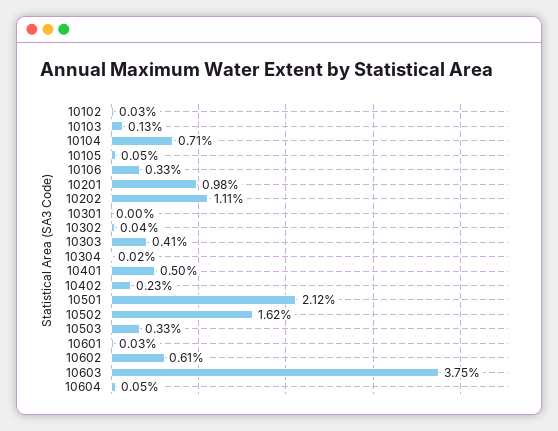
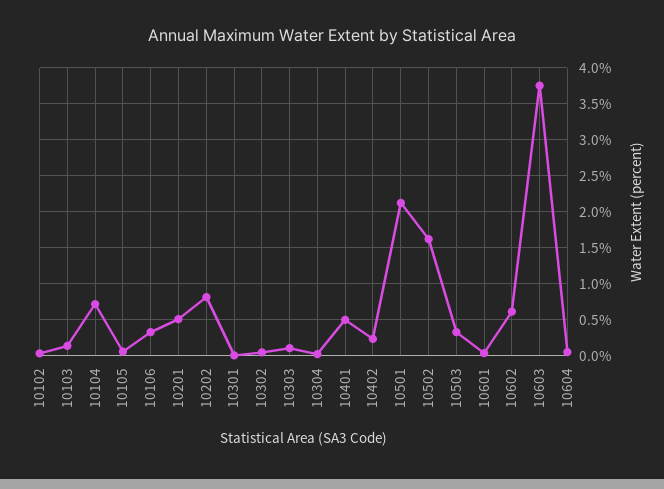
  {
    "10102": 0.03,
    "10103": 0.13,
    "10104": 0.71,
    "10105": 0.05,
    "10106": 0.33,
-   "10201": 0.98,
+   "10201": 0.5,
-   "10202": 1.11,
+   "10202": 0.8,
    "10301": 0,
    "10302": 0.04,
-   "10303": 0.41,
+   "10303": 0.1,
    "10304": 0.02,
    "10401": 0.5,
    "10402": 0.23,
    "10501": 2.12,
    "10502": 1.62,
    "10503": 0.33,
    "10601": 0.03,
    "10602": 0.61,
    "10603": 3.75,
    "10604": 0.05
  }

